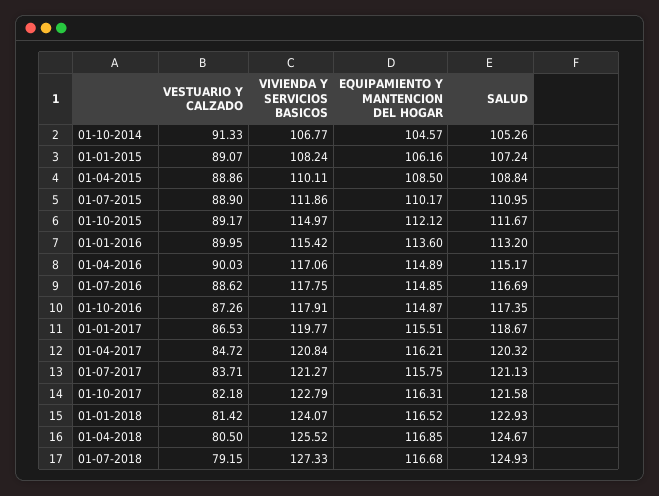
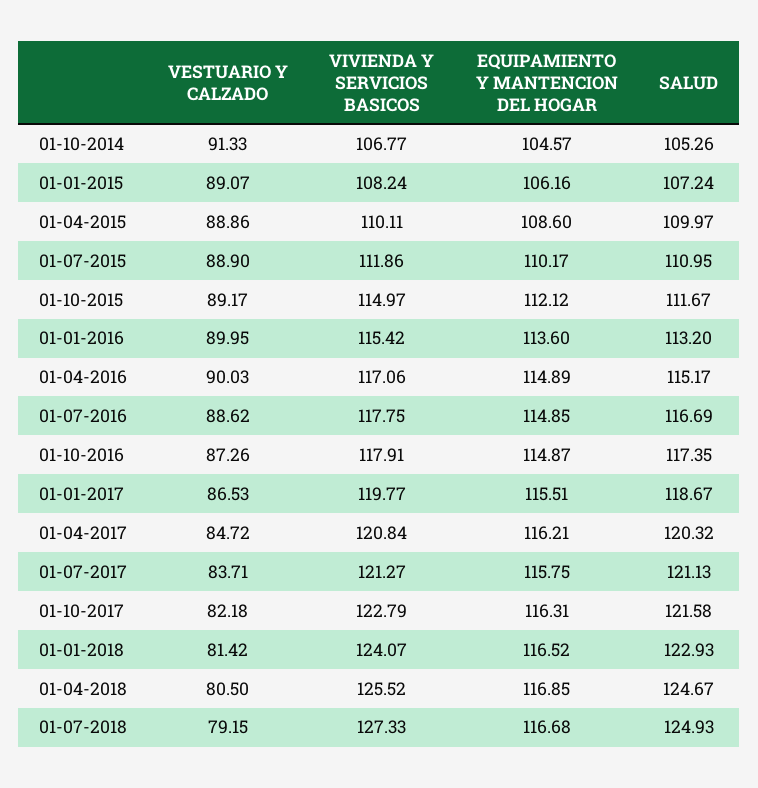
  {
    "VESTUARIO Y CALZADO": {
      "01-10-2014": 91.33,
      "01-01-2015": 89.07,
      "01-04-2015": 88.86,
      "01-07-2015": 88.9,
      "01-10-2015": 89.17,
      "01-01-2016": 89.95,
      "01-04-2016": 90.03,
      "01-07-2016": 88.62,
      "01-10-2016": 87.26,
      "01-01-2017": 86.53,
      "01-04-2017": 84.72,
      "01-07-2017": 83.71,
      "01-10-2017": 82.18,
      "01-01-2018": 81.42,
      "01-04-2018": 80.5,
      "01-07-2018": 79.15
    },
    "VIVIENDA Y SERVICIOS BASICOS": {
      "01-10-2014": 106.77,
      "01-01-2015": 108.24,
      "01-04-2015": 110.11,
      "01-07-2015": 111.86,
      "01-10-2015": 114.97,
      "01-01-2016": 115.42,
      "01-04-2016": 117.06,
      "01-07-2016": 117.75,
      "01-10-2016": 117.91,
      "01-01-2017": 119.77,
      "01-04-2017": 120.84,
      "01-07-2017": 121.27,
      "01-10-2017": 122.79,
      "01-01-2018": 124.07,
      "01-04-2018": 125.52,
      "01-07-2018": 127.33
    },
    "EQUIPAMIENTO Y MANTENCION DEL HOGAR": {
      "01-10-2014": 104.57,
      "01-01-2015": 106.16,
-     "01-04-2015": 108.5,
+     "01-04-2015": 108.6,
      "01-07-2015": 110.17,
      "01-10-2015": 112.12,
      "01-01-2016": 113.6,
      "01-04-2016": 114.89,
      "01-07-2016": 114.85,
      "01-10-2016": 114.87,
      "01-01-2017": 115.51,
      "01-04-2017": 116.21,
      "01-07-2017": 115.75,
      "01-10-2017": 116.31,
      "01-01-2018": 116.52,
      "01-04-2018": 116.85,
      "01-07-2018": 116.68
    },
    "SALUD": {
      "01-10-2014": 105.26,
      "01-01-2015": 107.24,
-     "01-04-2015": 108.84,
+     "01-04-2015": 109.97,
      "01-07-2015": 110.95,
      "01-10-2015": 111.67,
      "01-01-2016": 113.2,
      "01-04-2016": 115.17,
      "01-07-2016": 116.69,
      "01-10-2016": 117.35,
      "01-01-2017": 118.67,
      "01-04-2017": 120.32,
      "01-07-2017": 121.13,
      "01-10-2017": 121.58,
      "01-01-2018": 122.93,
      "01-04-2018": 124.67,
      "01-07-2018": 124.93
    }
  }

